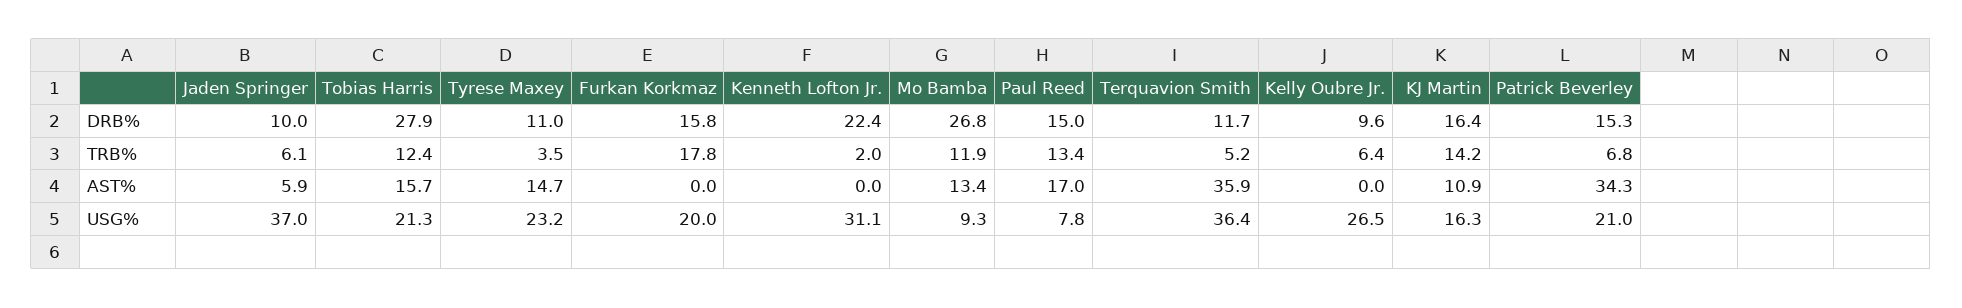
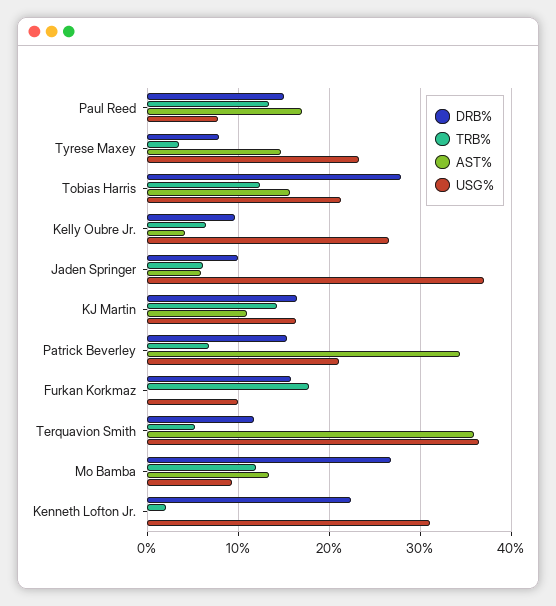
  {
    "DRB%": {
      "Jaden Springer": 10,
      "Tobias Harris": 27.9,
-     "Tyrese Maxey": 11,
+     "Tyrese Maxey": 8,
      "Furkan Korkmaz": 15.8,
      "Kenneth Lofton Jr.": 22.4,
      "Mo Bamba": 26.8,
      "Paul Reed": 15,
      "Terquavion Smith": 11.7,
      "Kelly Oubre Jr.": 9.6,
      "KJ Martin": 16.4,
      "Patrick Beverley": 15.3
    },
    "TRB%": {
      "Jaden Springer": 6.1,
      "Tobias Harris": 12.4,
      "Tyrese Maxey": 3.5,
      "Furkan Korkmaz": 17.8,
      "Kenneth Lofton Jr.": 2,
      "Mo Bamba": 11.9,
      "Paul Reed": 13.4,
      "Terquavion Smith": 5.2,
      "Kelly Oubre Jr.": 6.4,
      "KJ Martin": 14.2,
      "Patrick Beverley": 6.8
    },
    "AST%": {
      "Jaden Springer": 5.9,
      "Tobias Harris": 15.7,
      "Tyrese Maxey": 14.7,
      "Furkan Korkmaz": 0,
      "Kenneth Lofton Jr.": 0,
      "Mo Bamba": 13.4,
      "Paul Reed": 17,
      "Terquavion Smith": 35.9,
-     "Kelly Oubre Jr.": 0,
+     "Kelly Oubre Jr.": 4,
      "KJ Martin": 10.9,
      "Patrick Beverley": 34.3
    },
    "USG%": {
      "Jaden Springer": 37,
      "Tobias Harris": 21.3,
      "Tyrese Maxey": 23.2,
-     "Furkan Korkmaz": 20,
+     "Furkan Korkmaz": 10,
      "Kenneth Lofton Jr.": 31.1,
      "Mo Bamba": 9.3,
      "Paul Reed": 7.8,
      "Terquavion Smith": 36.4,
      "Kelly Oubre Jr.": 26.5,
      "KJ Martin": 16.3,
      "Patrick Beverley": 21
    }
  }

